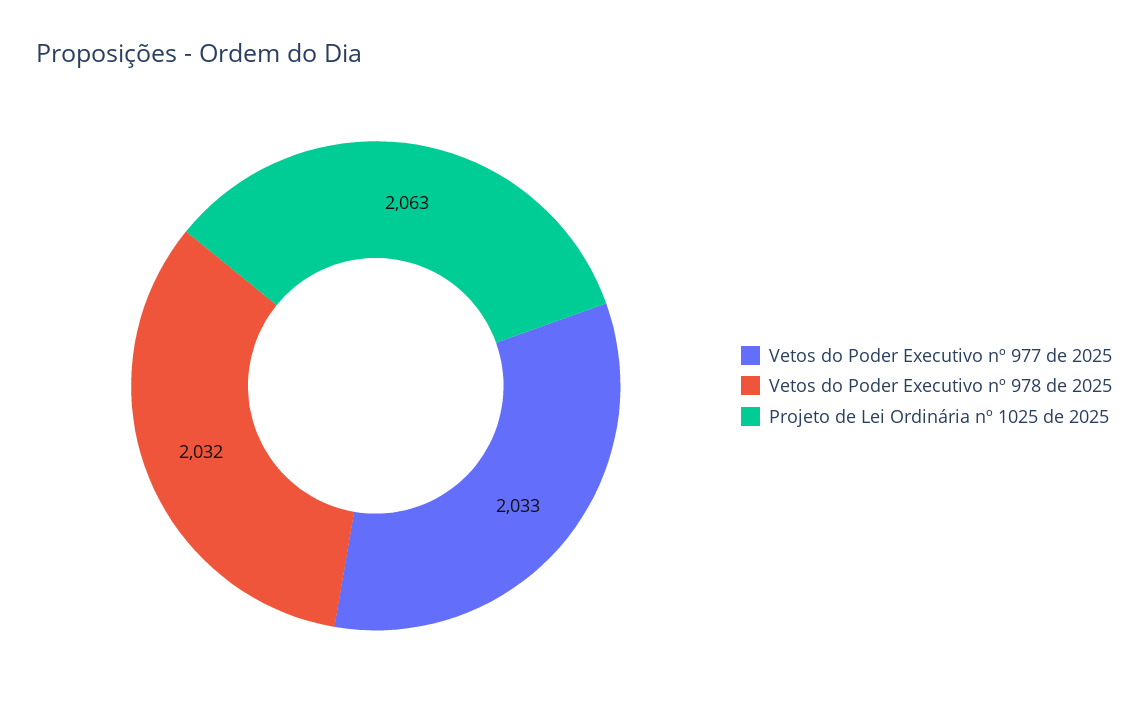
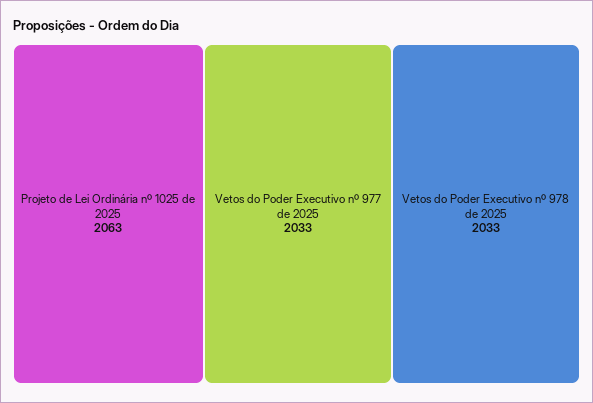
  {
    "Vetos do Poder Executivo nº 977 de 2025": 2033,
-   "Vetos do Poder Executivo nº 978 de 2025": 2032,
+   "Vetos do Poder Executivo nº 978 de 2025": 2033,
    "Projeto de Lei Ordinária nº 1025 de 2025": 2063
  }

